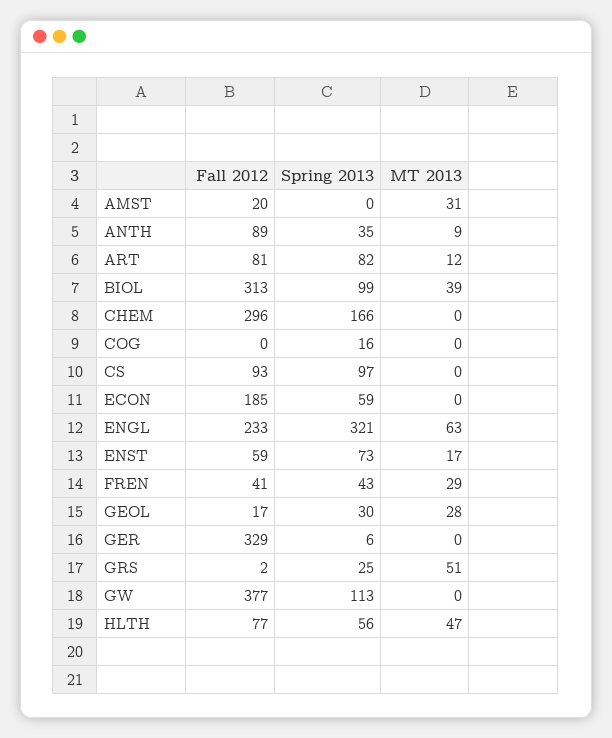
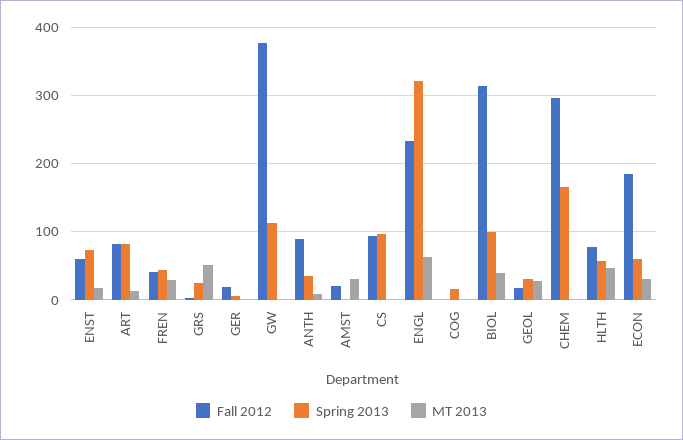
  {
    "Fall 2012": {
      "AMST": 20,
      "ANTH": 89,
      "ART": 81,
      "BIOL": 313,
      "CHEM": 296,
      "COG": 0,
      "CS": 93,
      "ECON": 185,
      "ENGL": 233,
      "ENST": 59,
      "FREN": 41,
      "GEOL": 17,
-     "GER": 329,
+     "GER": 20,
      "GRS": 2,
      "GW": 377,
      "HLTH": 77
    },
    "Spring 2013": {
      "AMST": 0,
      "ANTH": 35,
      "ART": 82,
      "BIOL": 99,
      "CHEM": 166,
      "COG": 16,
      "CS": 97,
      "ECON": 59,
      "ENGL": 321,
      "ENST": 73,
      "FREN": 43,
      "GEOL": 30,
      "GER": 6,
      "GRS": 25,
      "GW": 113,
      "HLTH": 56
    },
    "MT 2013": {
      "AMST": 31,
      "ANTH": 9,
      "ART": 12,
      "BIOL": 39,
      "CHEM": 0,
      "COG": 0,
      "CS": 0,
-     "ECON": 0,
+     "ECON": 30,
      "ENGL": 63,
      "ENST": 17,
      "FREN": 29,
      "GEOL": 28,
      "GER": 0,
      "GRS": 51,
      "GW": 0,
      "HLTH": 47
    }
  }

